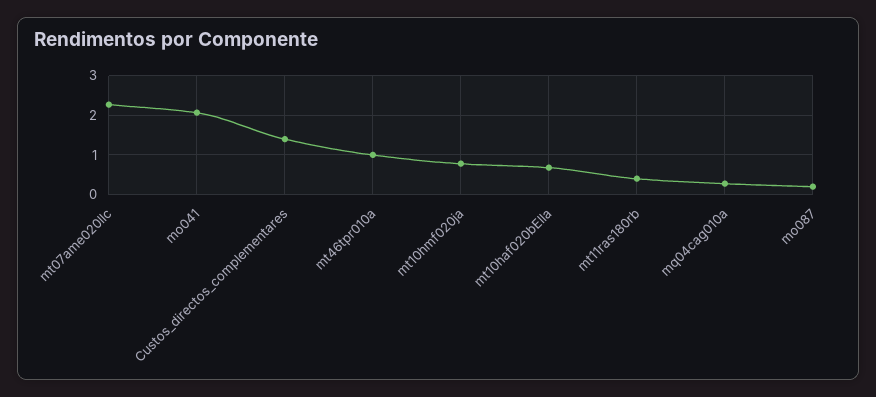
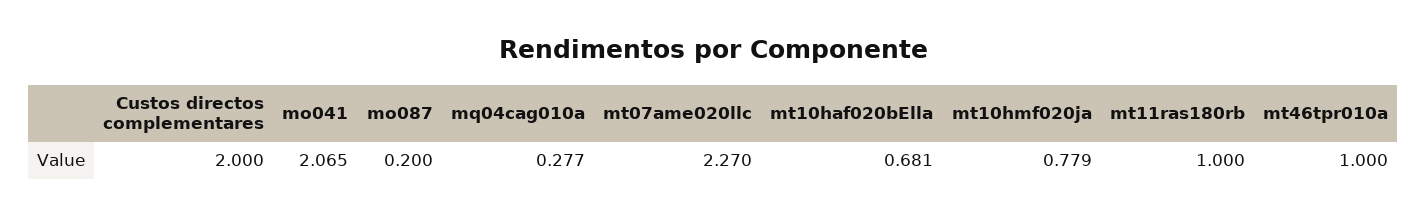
  {
    "mt07ame020llc": 2.27,
    "mo041": 2.065,
-   "Custos_directos_complementares": 1.4,
+   "Custos_directos_complementares": 2,
    "mt46tpr010a": 1,
    "mt10hmf020ja": 0.779,
    "mt10haf020bElla": 0.681,
-   "mt11ras180rb": 0.4,
+   "mt11ras180rb": 1,
    "mq04cag010a": 0.277,
    "mo087": 0.2
  }

